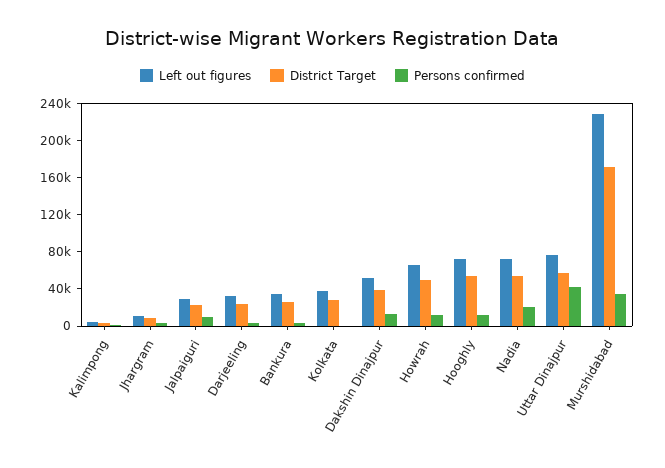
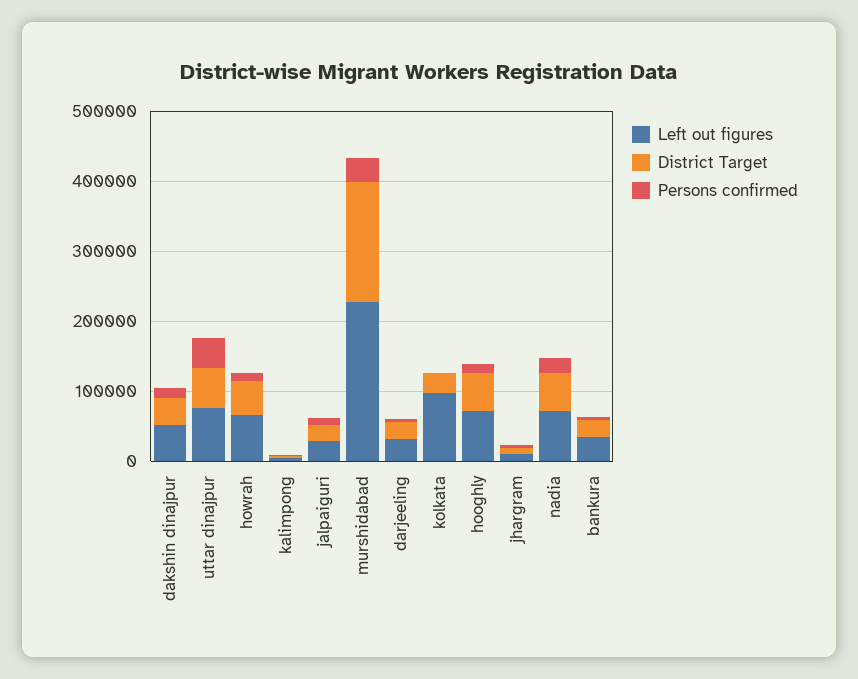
  {
    "Left out figures": {
      "Kalimpong": 0,
      "Jhargram": 10000,
      "Jalpaiguri": 30000,
      "Darjeeling": 30000,
      "Bankura": 30000,
-     "Kolkata": 40000,
+     "Kolkata": 100000,
      "Dakshin Dinajpur": 50000,
      "Howrah": 70000,
      "Hooghly": 70000,
      "Nadia": 70000,
      "Uttar Dinajpur": 80000,
      "Murshidabad": 230000
    },
    "District Target": {
      "Kalimpong": 0,
      "Jhargram": 10000,
      "Jalpaiguri": 20000,
      "Darjeeling": 20000,
      "Bankura": 30000,
      "Kolkata": 30000,
      "Dakshin Dinajpur": 40000,
      "Howrah": 50000,
      "Hooghly": 50000,
      "Nadia": 50000,
      "Uttar Dinajpur": 60000,
      "Murshidabad": 170000
    },
    "Persons confirmed": {
      "Kalimpong": 0,
      "Jhargram": 0,
      "Jalpaiguri": 10000,
      "Darjeeling": 0,
      "Bankura": 0,
      "Kolkata": 0,
      "Dakshin Dinajpur": 10000,
      "Howrah": 10000,
      "Hooghly": 10000,
      "Nadia": 20000,
      "Uttar Dinajpur": 40000,
      "Murshidabad": 30000
    }
  }

